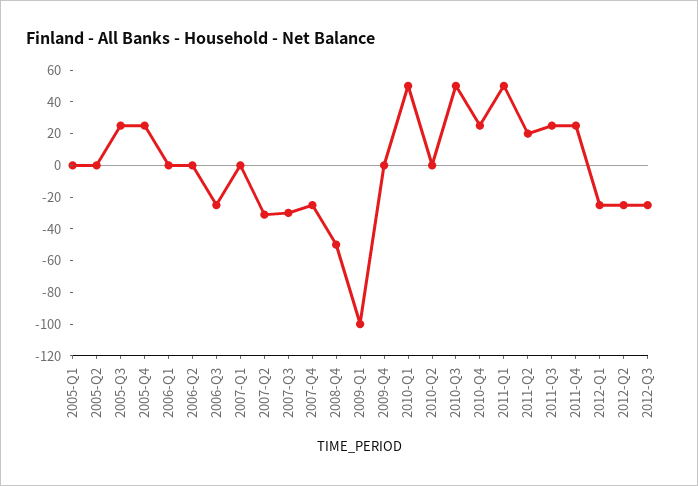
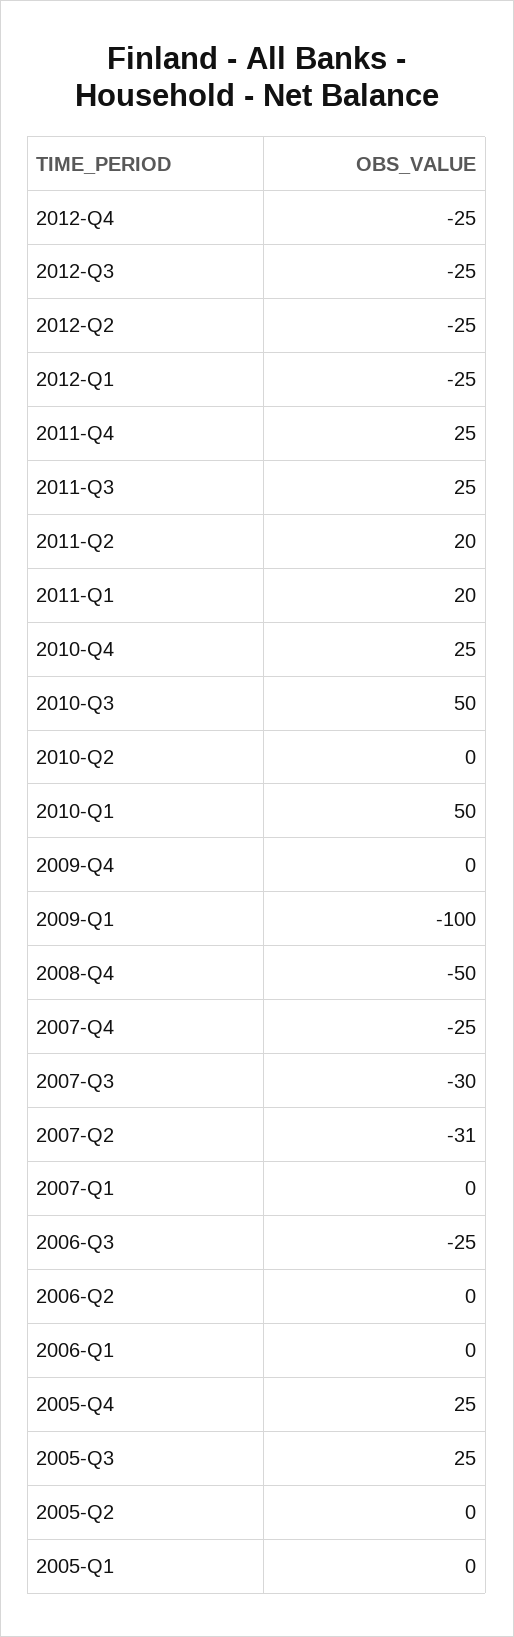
  {
    "2005-Q1": 0,
    "2005-Q2": 0,
    "2005-Q3": 25,
    "2005-Q4": 25,
    "2006-Q1": 0,
    "2006-Q2": 0,
    "2006-Q3": -25,
    "2007-Q1": 0,
    "2007-Q2": -31,
    "2007-Q3": -30,
    "2007-Q4": -25,
    "2008-Q4": -50,
    "2009-Q1": -100,
    "2009-Q4": 0,
    "2010-Q1": 50,
    "2010-Q2": 0,
    "2010-Q3": 50,
    "2010-Q4": 25,
-   "2011-Q1": 50,
+   "2011-Q1": 20,
    "2011-Q2": 20,
    "2011-Q3": 25,
    "2011-Q4": 25,
    "2012-Q1": -25,
    "2012-Q2": -25,
-   "2012-Q3": -25
+   "2012-Q3": -25,
+   "2012-Q4": -25
  }

